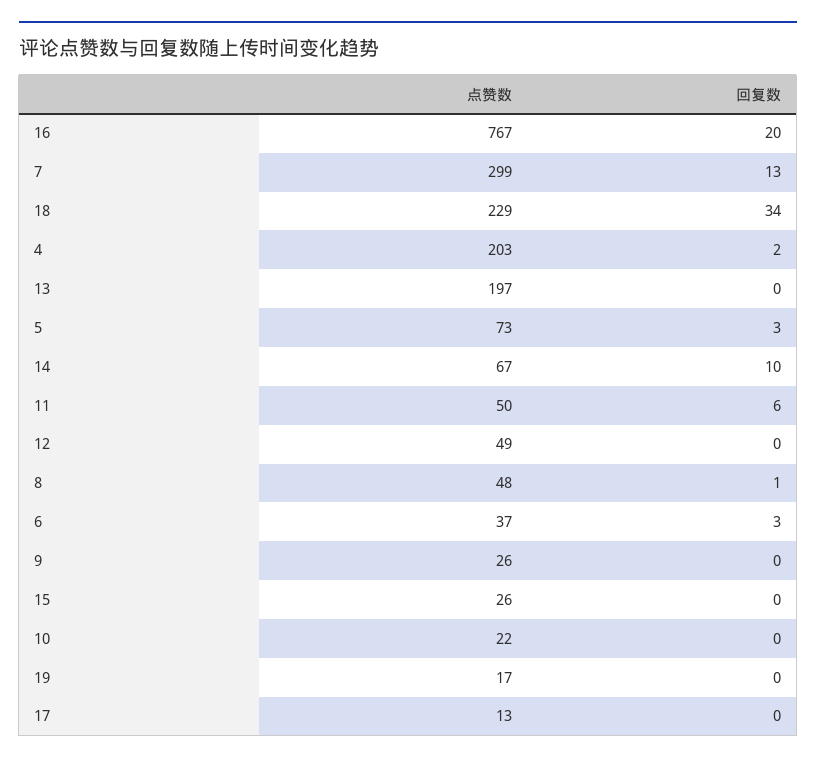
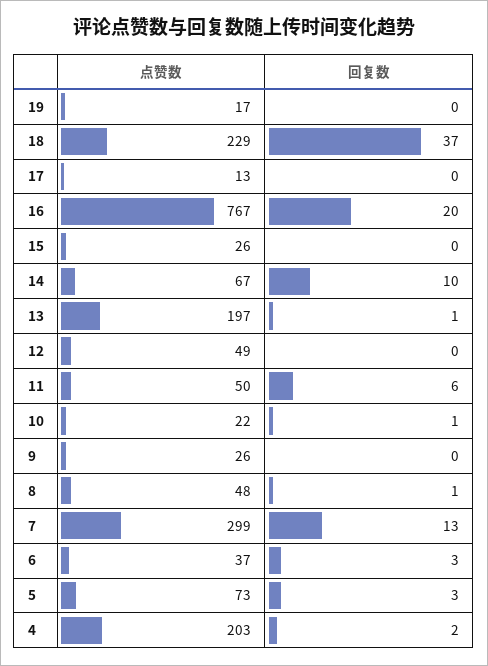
  {
    "点赞数": {
      "16": 767,
      "7": 299,
      "18": 229,
      "4": 203,
      "13": 197,
      "5": 73,
      "14": 67,
      "11": 50,
      "12": 49,
      "8": 48,
      "6": 37,
      "9": 26,
      "15": 26,
      "10": 22,
      "19": 17,
      "17": 13
    },
    "回复数": {
      "16": 20,
      "7": 13,
-     "18": 34,
+     "18": 37,
      "4": 2,
-     "13": 0,
+     "13": 1,
      "5": 3,
      "14": 10,
      "11": 6,
      "12": 0,
      "8": 1,
      "6": 3,
      "9": 0,
      "15": 0,
-     "10": 0,
+     "10": 1,
      "19": 0,
      "17": 0
    }
  }

